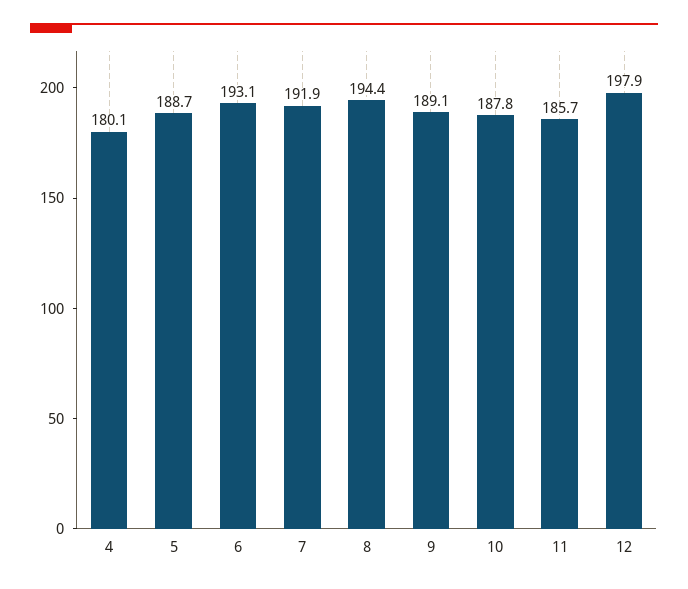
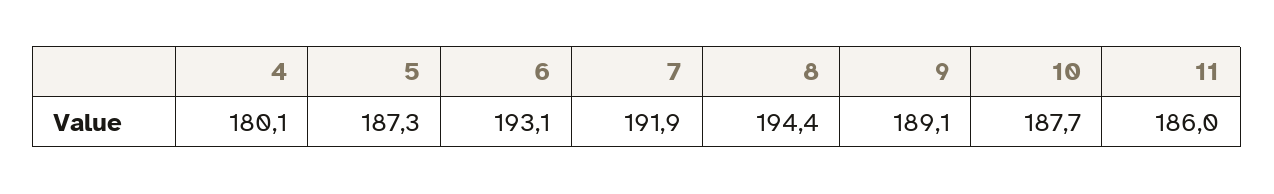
  {
    "4": 180.1,
-   "5": 188.7,
+   "5": 187.3,
    "6": 193.1,
    "7": 191.9,
    "8": 194.4,
    "9": 189.1,
-   "10": 187.8,
+   "10": 187.7,
-   "11": 185.7,
+   "11": 186
-   "12": 197.9
  }

